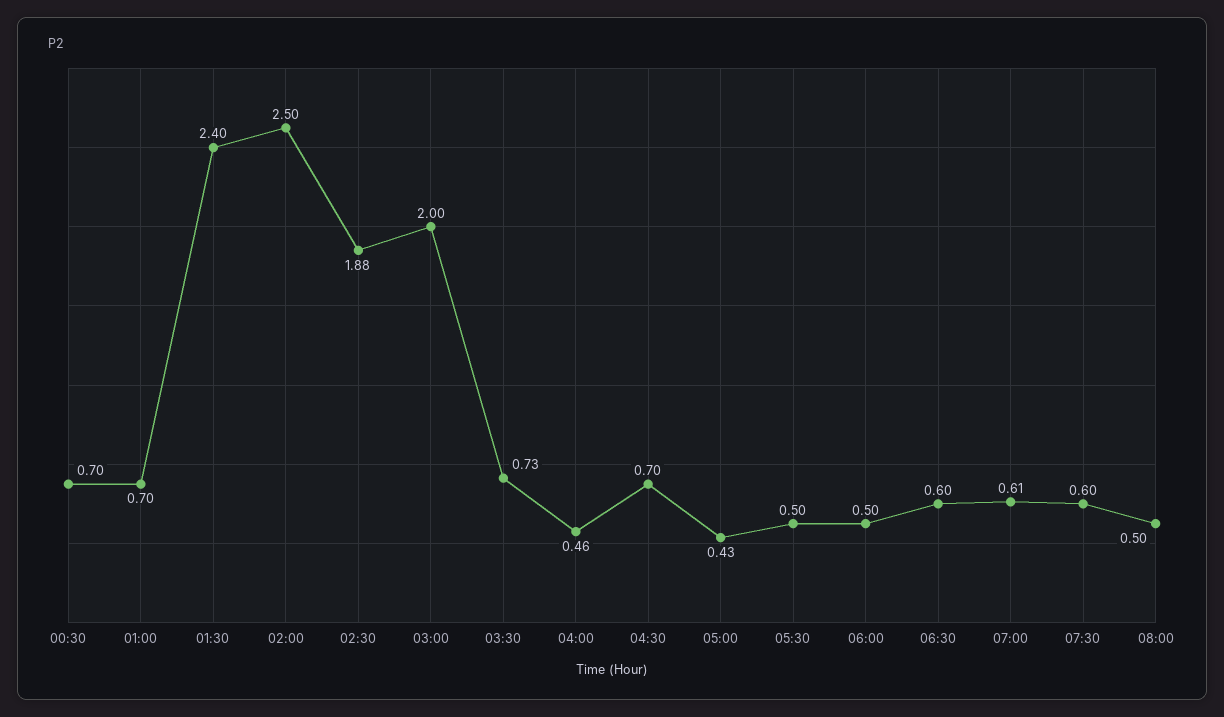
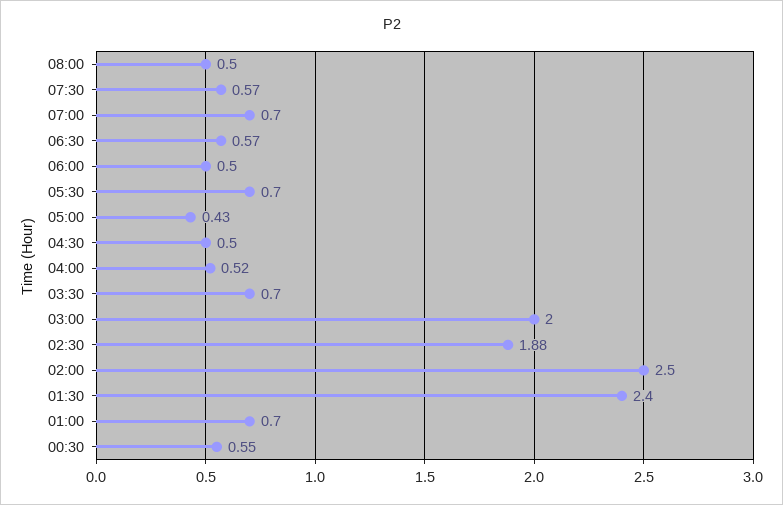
  {
-   "00:30": 0.7,
+   "00:30": 0.55,
    "01:00": 0.7,
    "01:30": 2.4,
    "02:00": 2.5,
    "02:30": 1.88,
    "03:00": 2,
-   "03:30": 0.73,
+   "03:30": 0.7,
-   "04:00": 0.46,
+   "04:00": 0.52,
-   "04:30": 0.7,
+   "04:30": 0.5,
    "05:00": 0.43,
-   "05:30": 0.5,
+   "05:30": 0.7,
    "06:00": 0.5,
-   "06:30": 0.6,
+   "06:30": 0.57,
-   "07:00": 0.61,
+   "07:00": 0.7,
-   "07:30": 0.6,
+   "07:30": 0.57,
    "08:00": 0.5
  }

